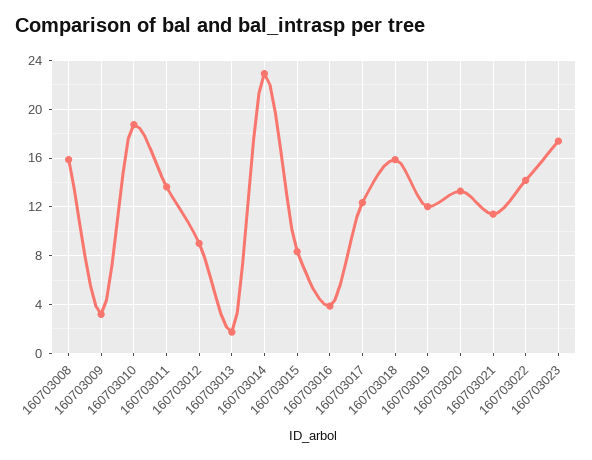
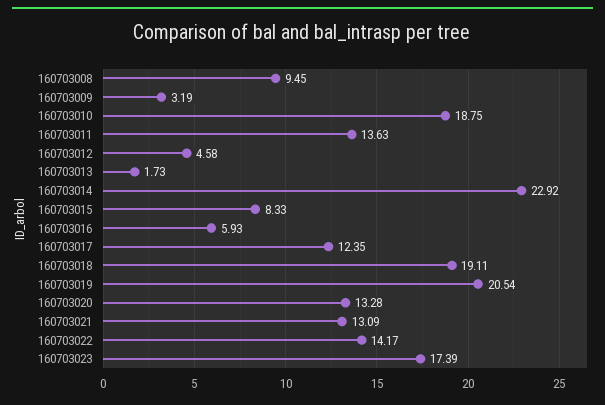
  {
-   "160703008": 16,
+   "160703008": 9.45,
    "160703009": 3.19,
    "160703010": 18.75,
    "160703011": 13.63,
-   "160703012": 9,
+   "160703012": 4.58,
    "160703013": 1.73,
    "160703014": 22.92,
    "160703015": 8.33,
-   "160703016": 4,
+   "160703016": 5.93,
    "160703017": 12.35,
-   "160703018": 16,
+   "160703018": 19.11,
-   "160703019": 12,
+   "160703019": 20.54,
    "160703020": 13.28,
-   "160703021": 11.5,
+   "160703021": 13.09,
    "160703022": 14.17,
    "160703023": 17.39
  }

